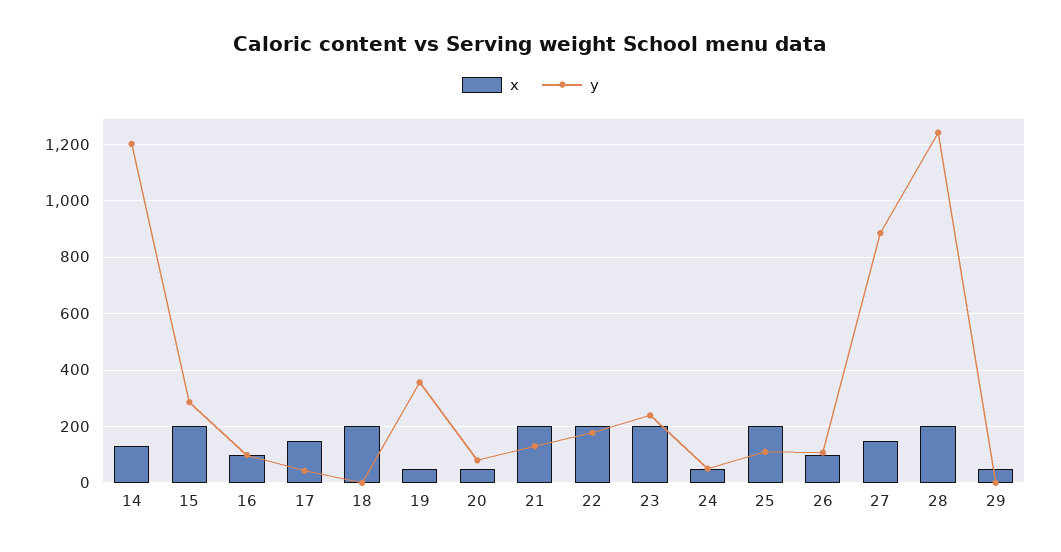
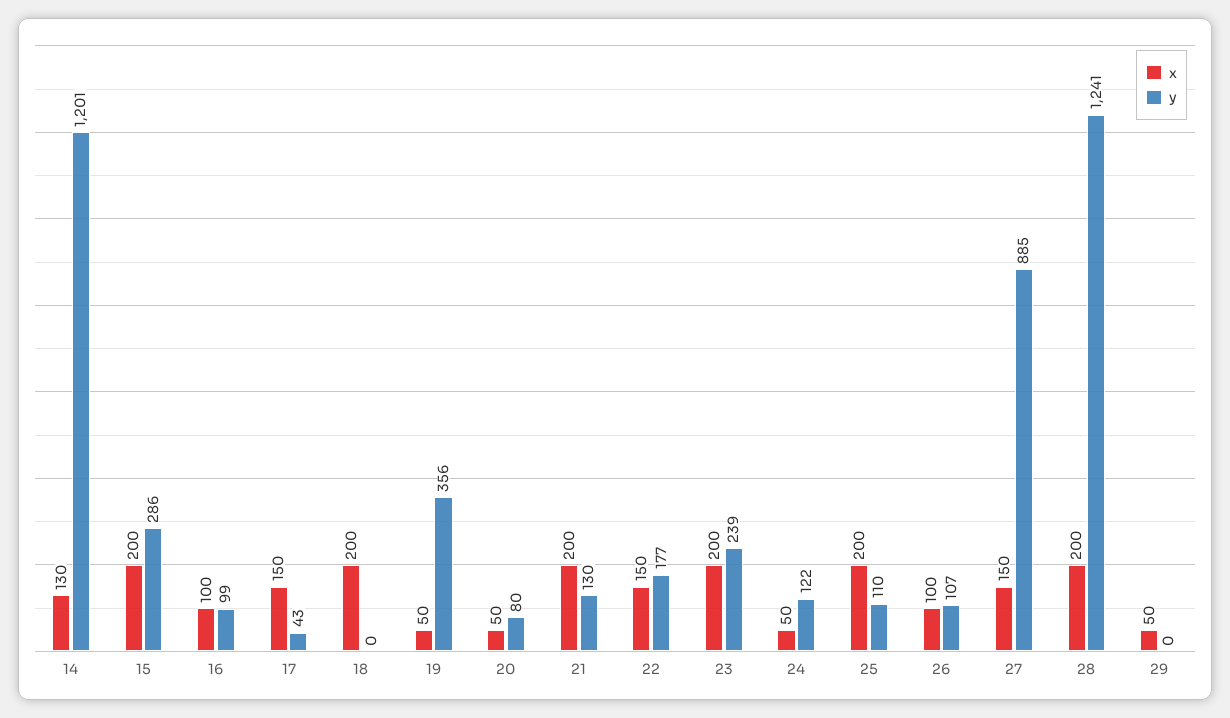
  {
    "x": {
      "14": 130,
      "15": 200,
      "16": 100,
      "17": 150,
      "18": 200,
      "19": 50,
      "20": 50,
      "21": 200,
-     "22": 200,
+     "22": 150,
      "23": 200,
      "24": 50,
      "25": 200,
      "26": 100,
      "27": 150,
      "28": 200,
      "29": 50
    },
    "y": {
      "14": 1201,
      "15": 286,
      "16": 99,
      "17": 43,
      "18": 0,
      "19": 356,
      "20": 80,
      "21": 130,
      "22": 177,
      "23": 239,
-     "24": 50,
+     "24": 122,
      "25": 110,
      "26": 107,
      "27": 885,
      "28": 1241,
      "29": 0
    }
  }

